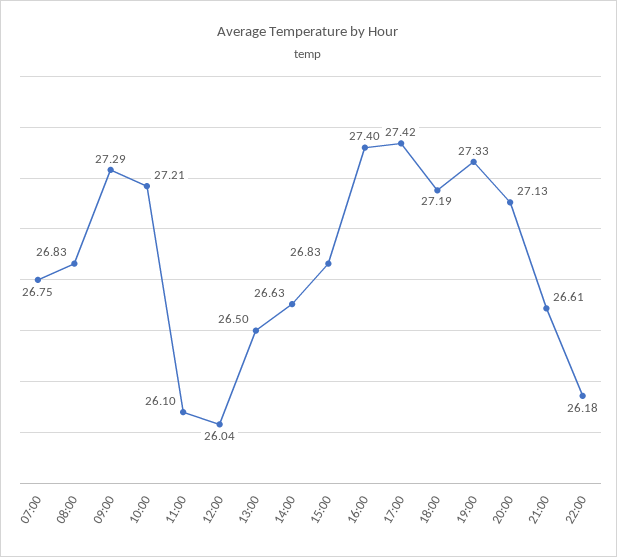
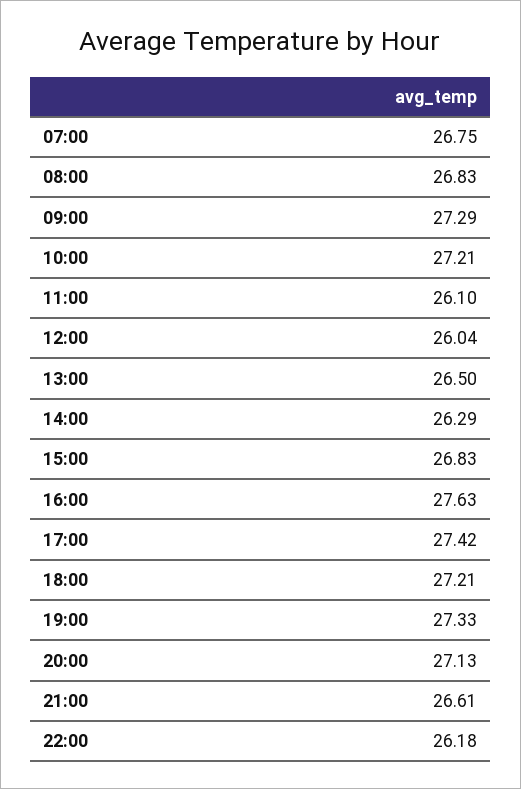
  {
    "07:00": 26.75,
    "08:00": 26.83,
    "09:00": 27.29,
    "10:00": 27.21,
    "11:00": 26.1,
    "12:00": 26.04,
    "13:00": 26.5,
-   "14:00": 26.63,
+   "14:00": 26.29,
    "15:00": 26.83,
-   "16:00": 27.4,
+   "16:00": 27.63,
    "17:00": 27.42,
-   "18:00": 27.19,
+   "18:00": 27.21,
    "19:00": 27.33,
    "20:00": 27.13,
    "21:00": 26.61,
    "22:00": 26.18
  }

